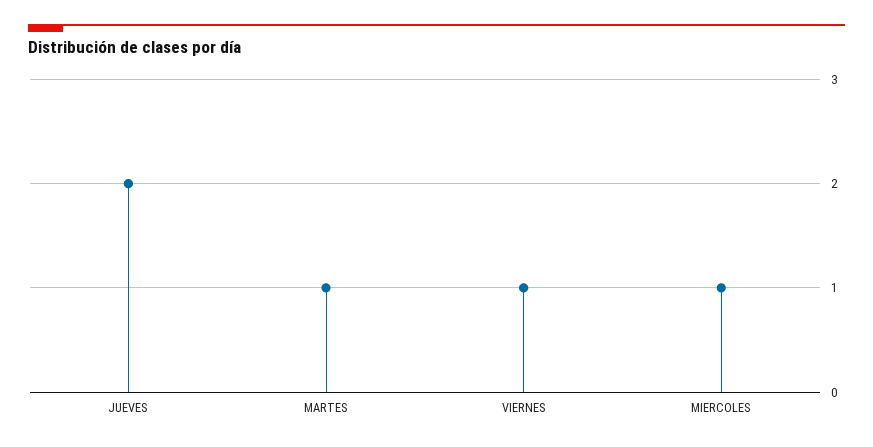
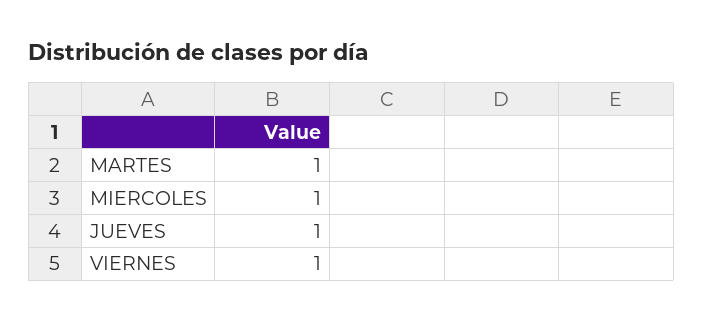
  {
-   "JUEVES": 2,
+   "JUEVES": 1,
    "MARTES": 1,
    "VIERNES": 1,
    "MIERCOLES": 1
  }

